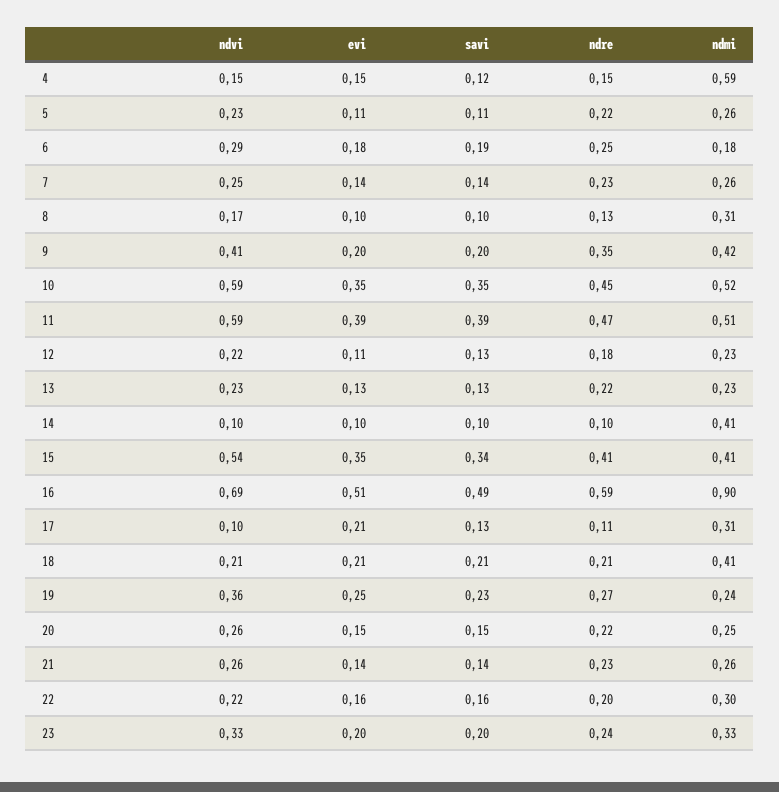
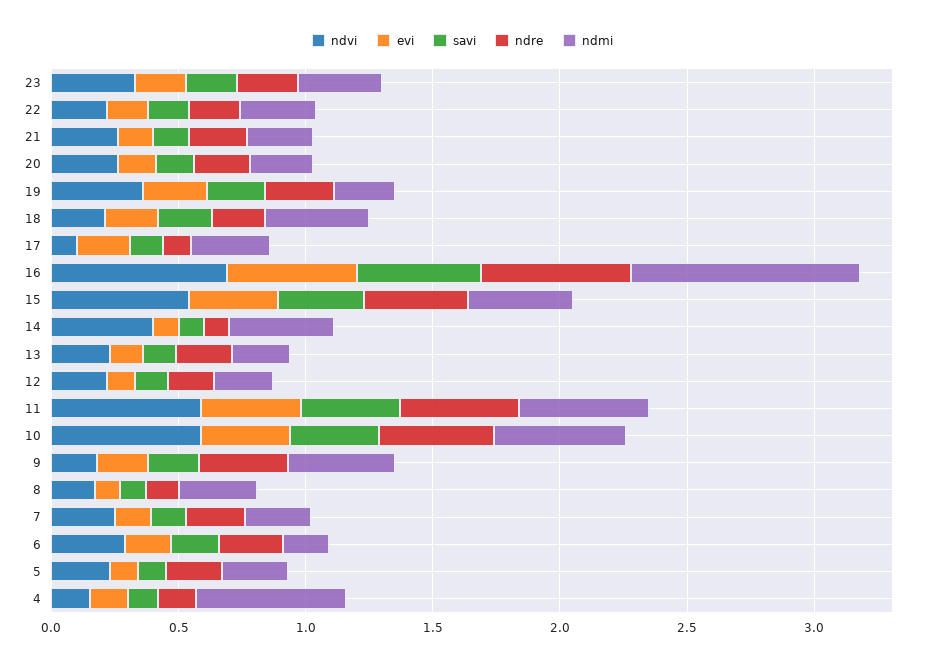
  {
    "ndvi": {
      "4": 0.15,
      "5": 0.23,
      "6": 0.29,
      "7": 0.25,
      "8": 0.17,
-     "9": 0.41,
+     "9": 0.2,
      "10": 0.59,
      "11": 0.59,
      "12": 0.22,
      "13": 0.23,
-     "14": 0.1,
+     "14": 0.4,
      "15": 0.54,
      "16": 0.69,
      "17": 0.1,
      "18": 0.21,
      "19": 0.36,
      "20": 0.26,
      "21": 0.26,
      "22": 0.22,
      "23": 0.33
    },
    "evi": {
      "4": 0.15,
      "5": 0.11,
      "6": 0.18,
      "7": 0.14,
      "8": 0.1,
      "9": 0.2,
      "10": 0.35,
      "11": 0.39,
      "12": 0.11,
      "13": 0.13,
      "14": 0.1,
      "15": 0.35,
      "16": 0.51,
      "17": 0.21,
      "18": 0.21,
      "19": 0.25,
      "20": 0.15,
      "21": 0.14,
      "22": 0.16,
      "23": 0.2
    },
    "savi": {
      "4": 0.12,
      "5": 0.11,
      "6": 0.19,
      "7": 0.14,
      "8": 0.1,
      "9": 0.2,
      "10": 0.35,
      "11": 0.39,
      "12": 0.13,
      "13": 0.13,
      "14": 0.1,
      "15": 0.34,
      "16": 0.49,
      "17": 0.13,
      "18": 0.21,
      "19": 0.23,
      "20": 0.15,
      "21": 0.14,
      "22": 0.16,
      "23": 0.2
    },
    "ndre": {
      "4": 0.15,
      "5": 0.22,
      "6": 0.25,
      "7": 0.23,
      "8": 0.13,
      "9": 0.35,
      "10": 0.45,
      "11": 0.47,
      "12": 0.18,
      "13": 0.22,
      "14": 0.1,
      "15": 0.41,
      "16": 0.59,
      "17": 0.11,
      "18": 0.21,
      "19": 0.27,
      "20": 0.22,
      "21": 0.23,
      "22": 0.2,
      "23": 0.24
    },
    "ndmi": {
      "4": 0.59,
      "5": 0.26,
      "6": 0.18,
      "7": 0.26,
      "8": 0.31,
      "9": 0.42,
      "10": 0.52,
      "11": 0.51,
      "12": 0.23,
      "13": 0.23,
      "14": 0.41,
      "15": 0.41,
      "16": 0.9,
      "17": 0.31,
      "18": 0.41,
      "19": 0.24,
      "20": 0.25,
      "21": 0.26,
      "22": 0.3,
      "23": 0.33
    }
  }

